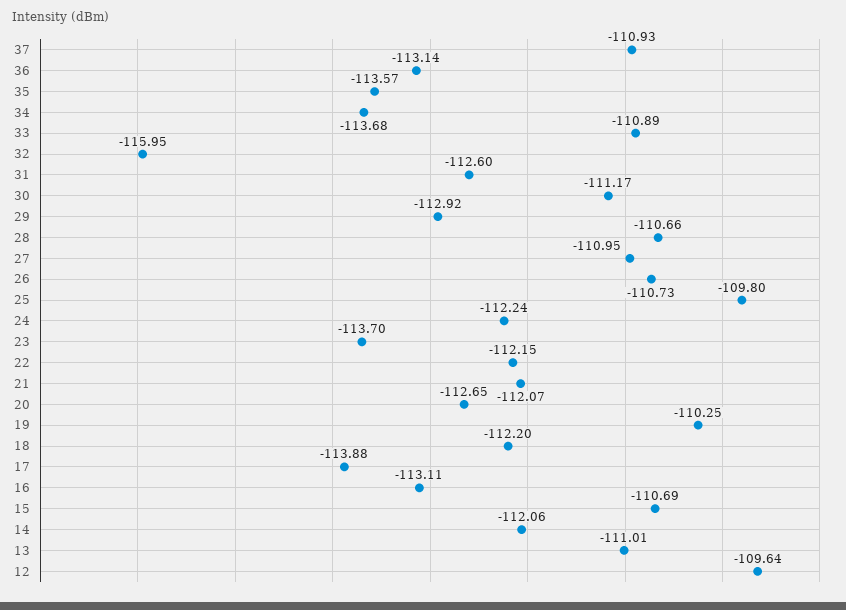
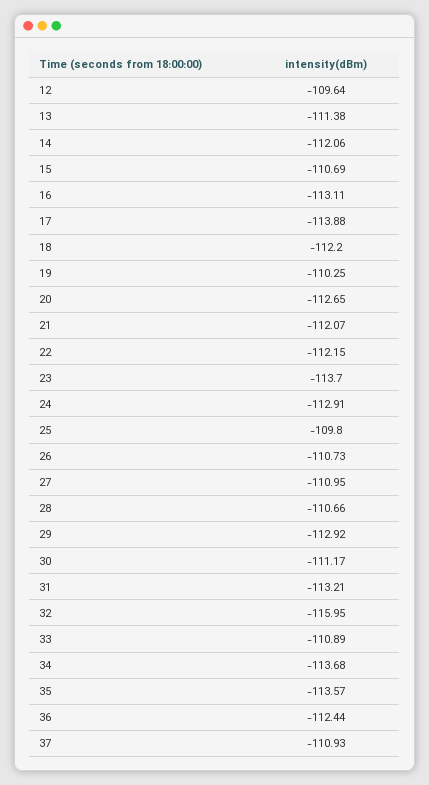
  {
    "37": -110.93,
-   "36": -113.14,
+   "36": -112.44,
    "35": -113.57,
    "34": -113.68,
    "33": -110.89,
    "32": -115.95,
-   "31": -112.6,
+   "31": -113.21,
    "30": -111.17,
    "29": -112.92,
    "28": -110.66,
    "27": -110.95,
    "26": -110.73,
    "25": -109.8,
-   "24": -112.24,
+   "24": -112.91,
    "23": -113.7,
    "22": -112.15,
    "21": -112.07,
    "20": -112.65,
    "19": -110.25,
    "18": -112.2,
    "17": -113.88,
    "16": -113.11,
    "15": -110.69,
    "14": -112.06,
-   "13": -111.01,
+   "13": -111.38,
    "12": -109.64
  }

